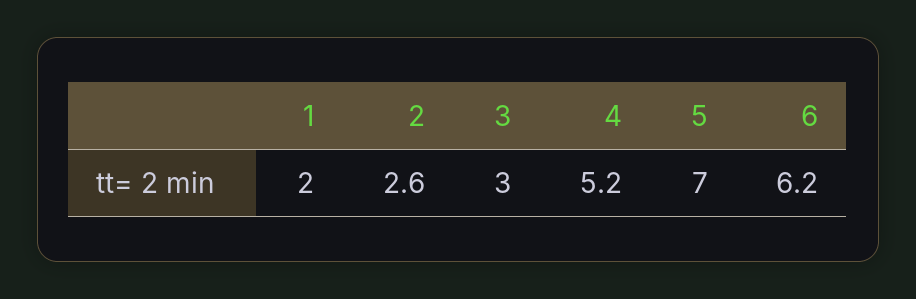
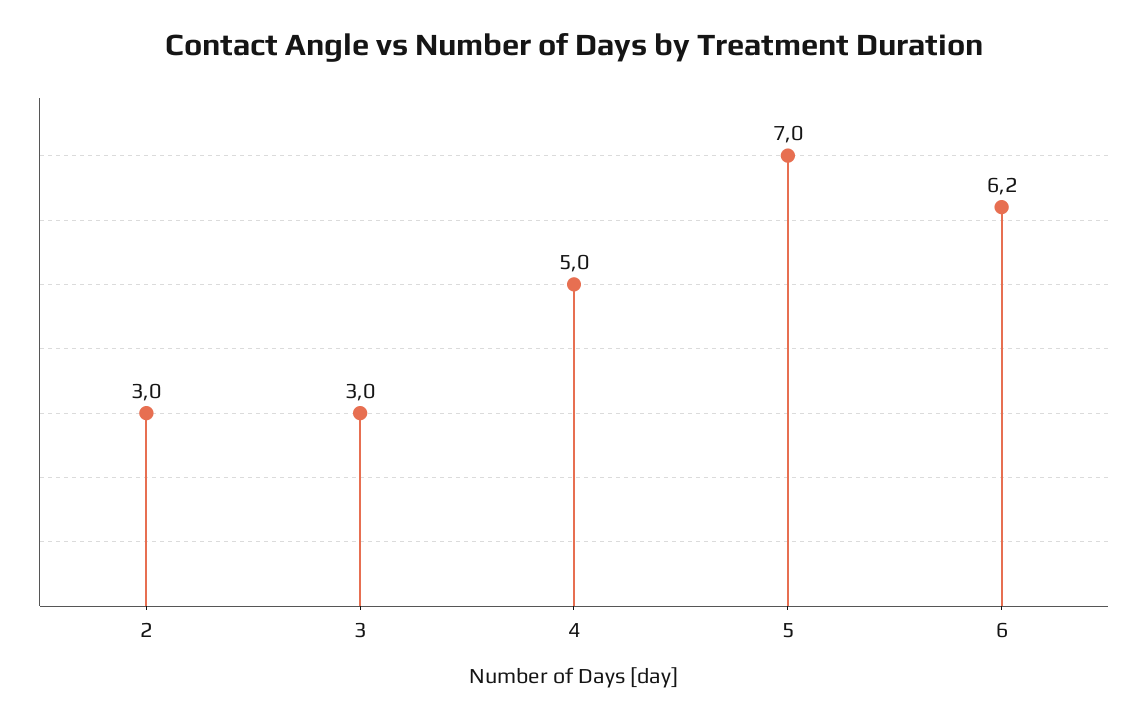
  {
-   "1": 2,
-   "2": 2.6,
+   "2": 3,
    "3": 3,
-   "4": 5.2,
+   "4": 5,
    "5": 7,
    "6": 6.2
  }

